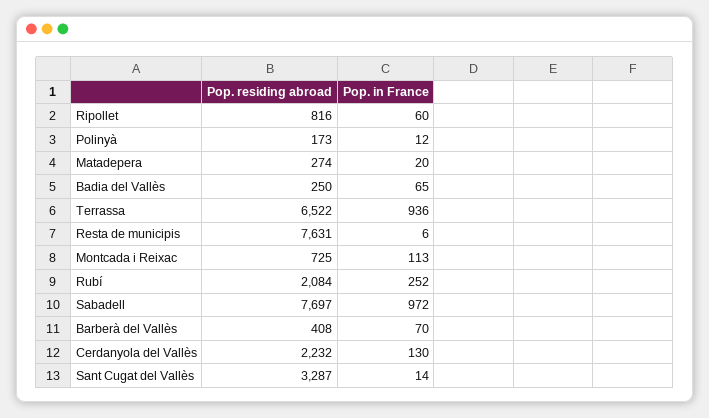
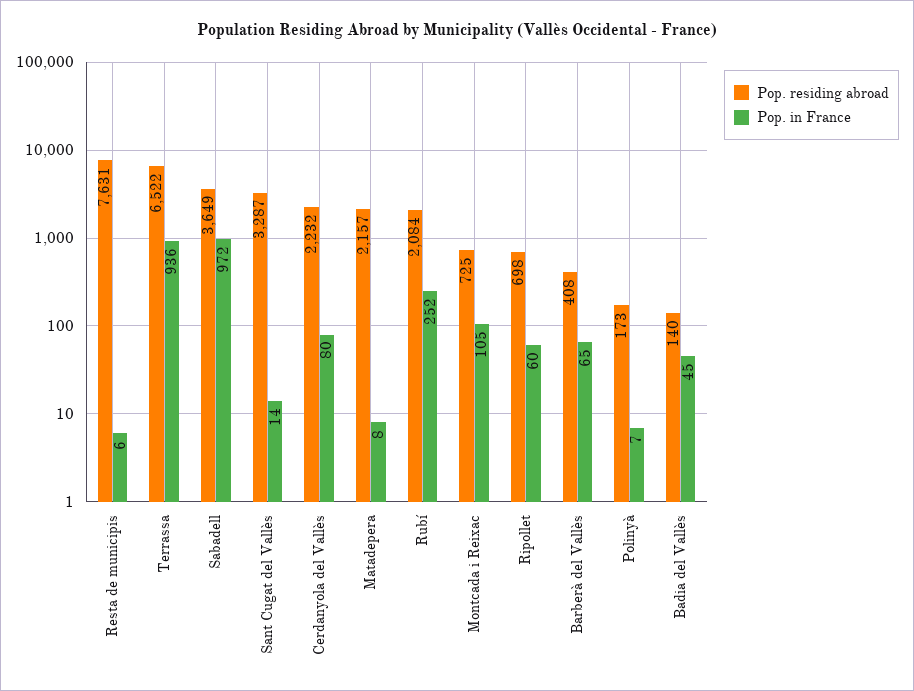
  {
    "Pop. residing abroad": {
-     "Ripollet": 816,
+     "Ripollet": 698,
      "Polinyà": 173,
-     "Matadepera": 274,
+     "Matadepera": 2157,
-     "Badia del Vallès": 250,
+     "Badia del Vallès": 140,
      "Terrassa": 6522,
      "Resta de municipis": 7631,
      "Montcada i Reixac": 725,
      "Rubí": 2084,
-     "Sabadell": 7697,
+     "Sabadell": 3649,
      "Barberà del Vallès": 408,
      "Cerdanyola del Vallès": 2232,
      "Sant Cugat del Vallès": 3287
    },
    "Pop. in France": {
      "Ripollet": 60,
-     "Polinyà": 12,
+     "Polinyà": 7,
-     "Matadepera": 20,
+     "Matadepera": 8,
-     "Badia del Vallès": 65,
+     "Badia del Vallès": 45,
      "Terrassa": 936,
      "Resta de municipis": 6,
-     "Montcada i Reixac": 113,
+     "Montcada i Reixac": 105,
      "Rubí": 252,
      "Sabadell": 972,
-     "Barberà del Vallès": 70,
+     "Barberà del Vallès": 65,
-     "Cerdanyola del Vallès": 130,
+     "Cerdanyola del Vallès": 80,
      "Sant Cugat del Vallès": 14
    }
  }

